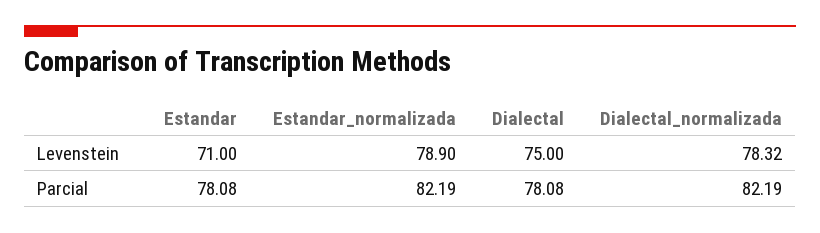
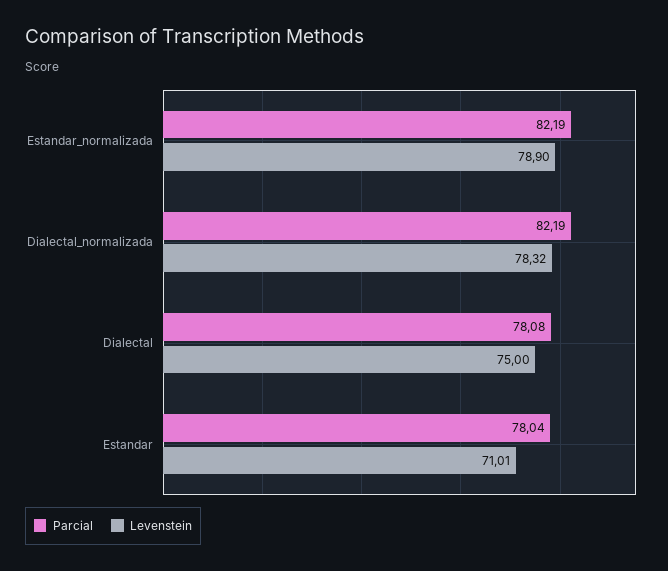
  {
    "Levenstein": {
-     "Estandar": 71,
+     "Estandar": 71.01,
      "Estandar_normalizada": 78.9,
      "Dialectal": 75,
      "Dialectal_normalizada": 78.32
    },
    "Parcial": {
-     "Estandar": 78.08,
+     "Estandar": 78.04,
      "Estandar_normalizada": 82.19,
      "Dialectal": 78.08,
      "Dialectal_normalizada": 82.19
    }
  }

